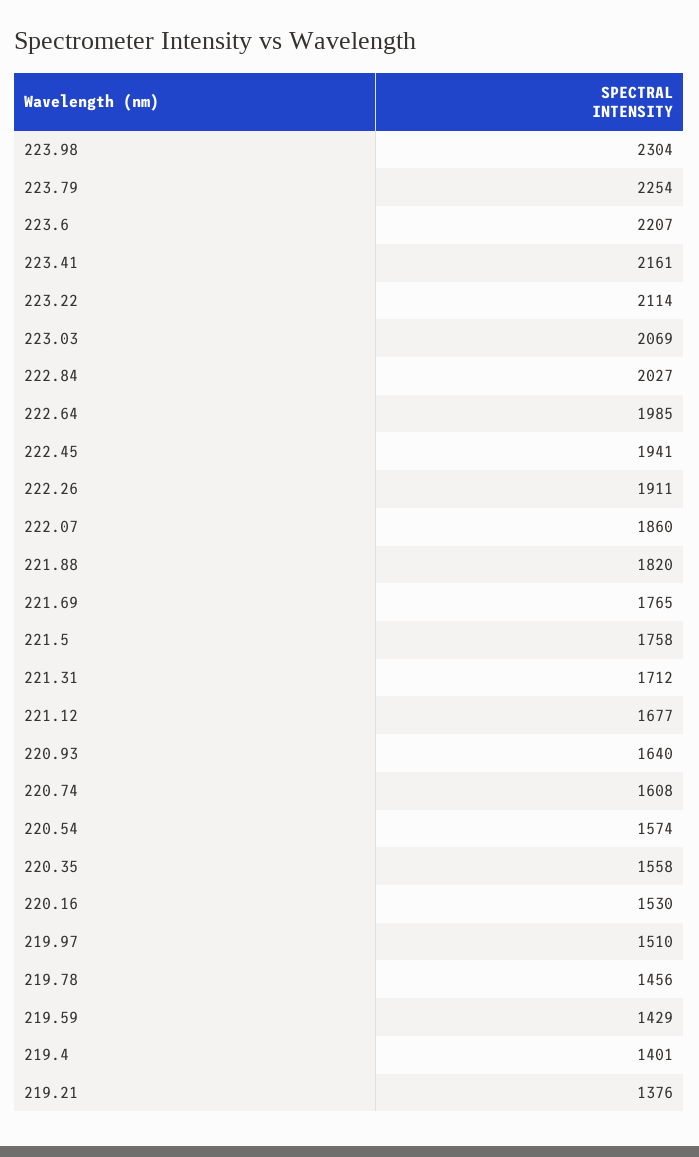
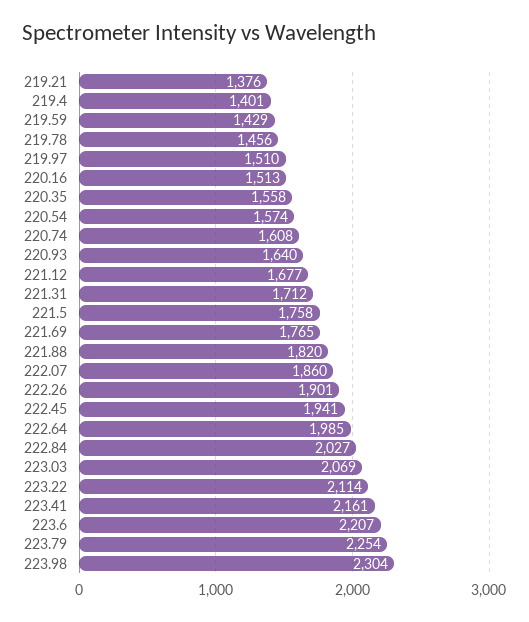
  {
    "223.98": 2304,
    "223.79": 2254,
    "223.6": 2207,
    "223.41": 2161,
    "223.22": 2114,
    "223.03": 2069,
    "222.84": 2027,
    "222.64": 1985,
    "222.45": 1941,
-   "222.26": 1911,
+   "222.26": 1901,
    "222.07": 1860,
    "221.88": 1820,
    "221.69": 1765,
    "221.5": 1758,
    "221.31": 1712,
    "221.12": 1677,
    "220.93": 1640,
    "220.74": 1608,
    "220.54": 1574,
    "220.35": 1558,
-   "220.16": 1530,
+   "220.16": 1513,
    "219.97": 1510,
    "219.78": 1456,
    "219.59": 1429,
    "219.4": 1401,
    "219.21": 1376
  }

